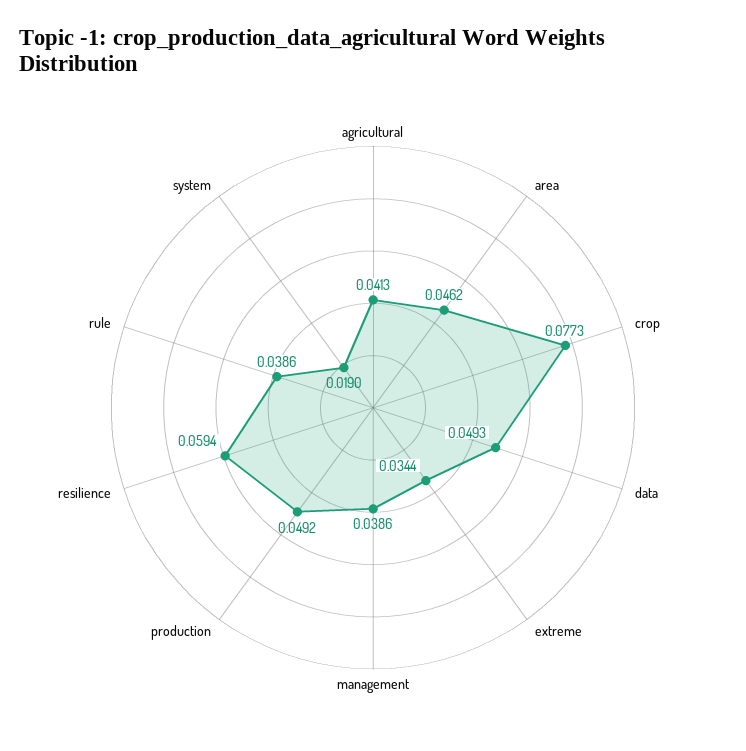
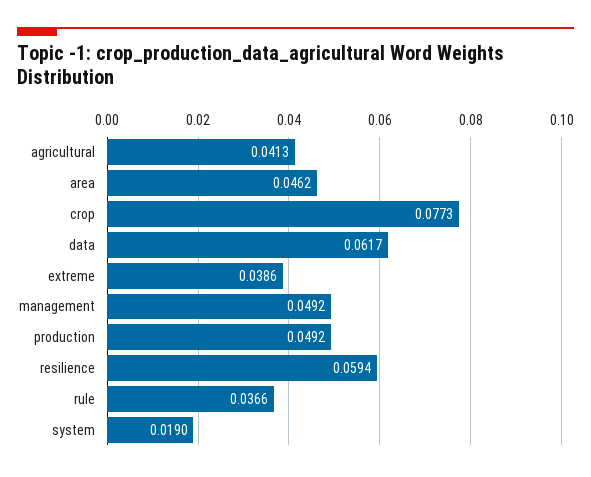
  {
    "agricultural": 0.0413,
    "area": 0.0462,
    "crop": 0.0773,
-   "data": 0.0493,
+   "data": 0.0617,
-   "extreme": 0.0344,
+   "extreme": 0.0386,
-   "management": 0.0386,
+   "management": 0.0492,
    "production": 0.0492,
    "resilience": 0.0594,
-   "rule": 0.0386,
+   "rule": 0.0366,
    "system": 0.019
  }

